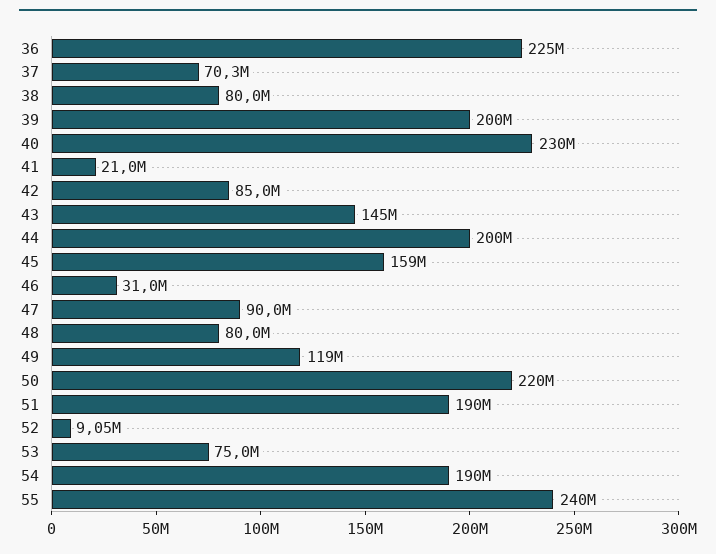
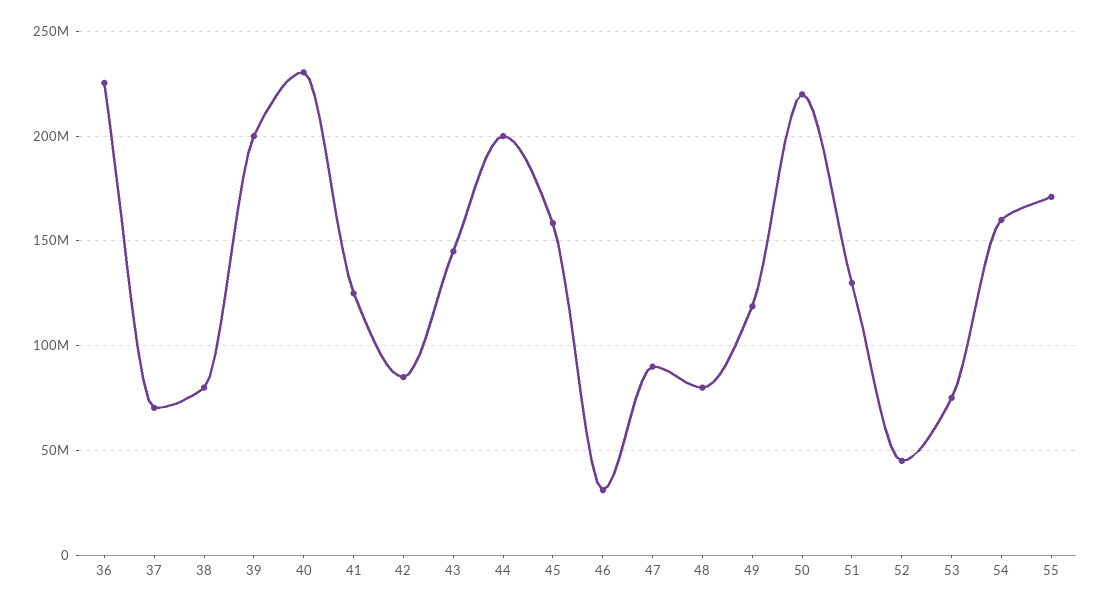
  {
    "36": 225000000,
    "37": 70300000,
    "38": 80000000,
    "39": 200000000,
    "40": 230000000,
-   "41": 21000000,
+   "41": 125000000,
    "42": 85000000,
    "43": 145000000,
    "44": 200000000,
    "45": 159000000,
    "46": 31000000,
    "47": 90000000,
    "48": 80000000,
    "49": 119000000,
    "50": 220000000,
-   "51": 190000000,
+   "51": 130000000,
-   "52": 9050000,
+   "52": 45000000,
    "53": 75000000,
-   "54": 190000000,
+   "54": 160000000,
-   "55": 240000000
+   "55": 170000000
  }

